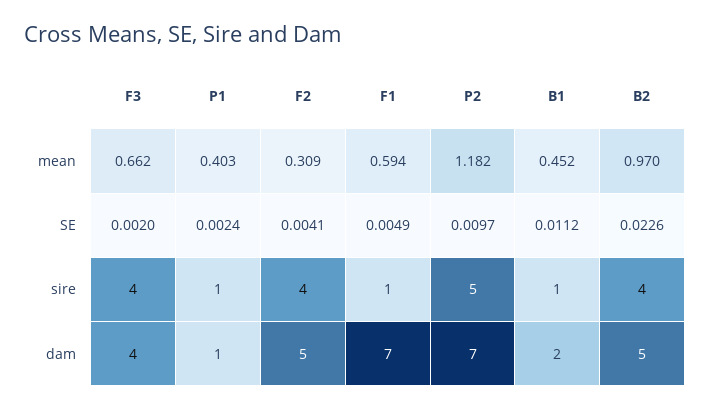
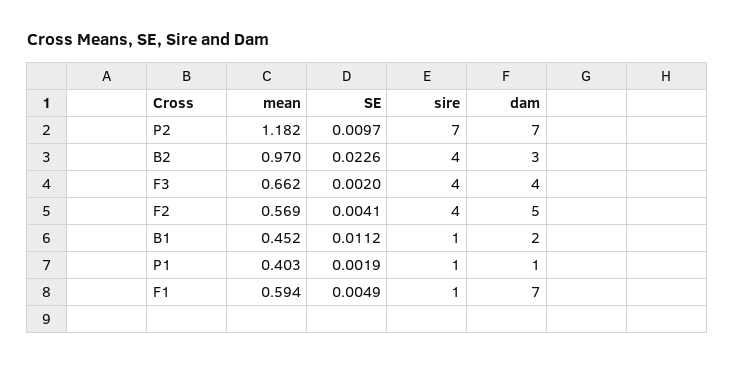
  {
    "F3": {
      "mean": 0.662,
      "SE": 0.002,
      "sire": 4,
      "dam": 4
    },
    "P1": {
      "mean": 0.403,
-     "SE": 0.0024,
+     "SE": 0.0019,
      "sire": 1,
      "dam": 1
    },
    "F2": {
-     "mean": 0.309,
+     "mean": 0.569,
      "SE": 0.0041,
      "sire": 4,
      "dam": 5
    },
    "F1": {
      "mean": 0.594,
      "SE": 0.0049,
      "sire": 1,
      "dam": 7
    },
    "P2": {
      "mean": 1.182,
      "SE": 0.0097,
-     "sire": 5,
+     "sire": 7,
      "dam": 7
    },
    "B1": {
      "mean": 0.452,
      "SE": 0.0112,
      "sire": 1,
      "dam": 2
    },
    "B2": {
      "mean": 0.97,
      "SE": 0.0226,
      "sire": 4,
-     "dam": 5
+     "dam": 3
    }
  }

